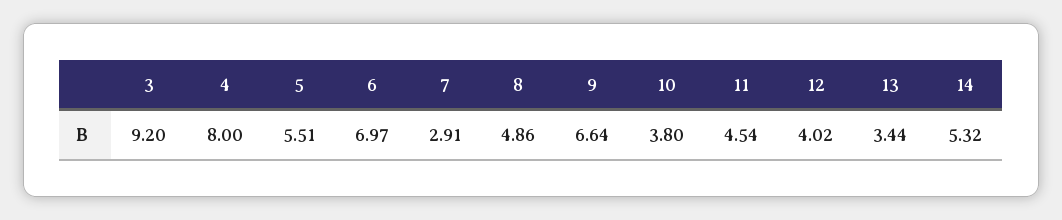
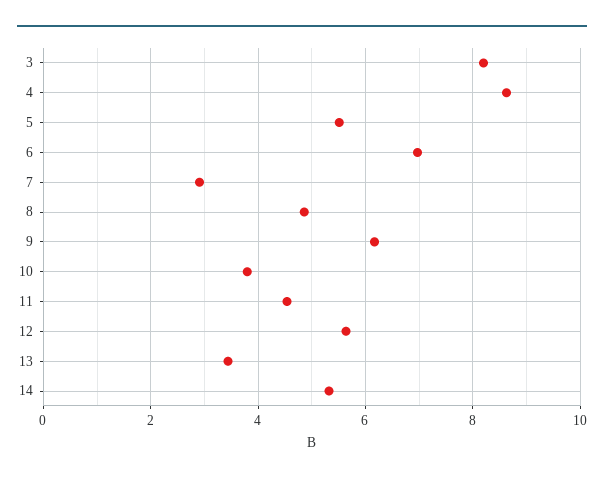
  {
-   "3": 9.2,
+   "3": 8.2,
-   "4": 8,
+   "4": 8.6,
    "5": 5.51,
    "6": 6.97,
    "7": 2.91,
    "8": 4.86,
-   "9": 6.64,
+   "9": 6.2,
    "10": 3.8,
    "11": 4.54,
-   "12": 4.02,
+   "12": 5.6,
    "13": 3.44,
    "14": 5.32
  }

